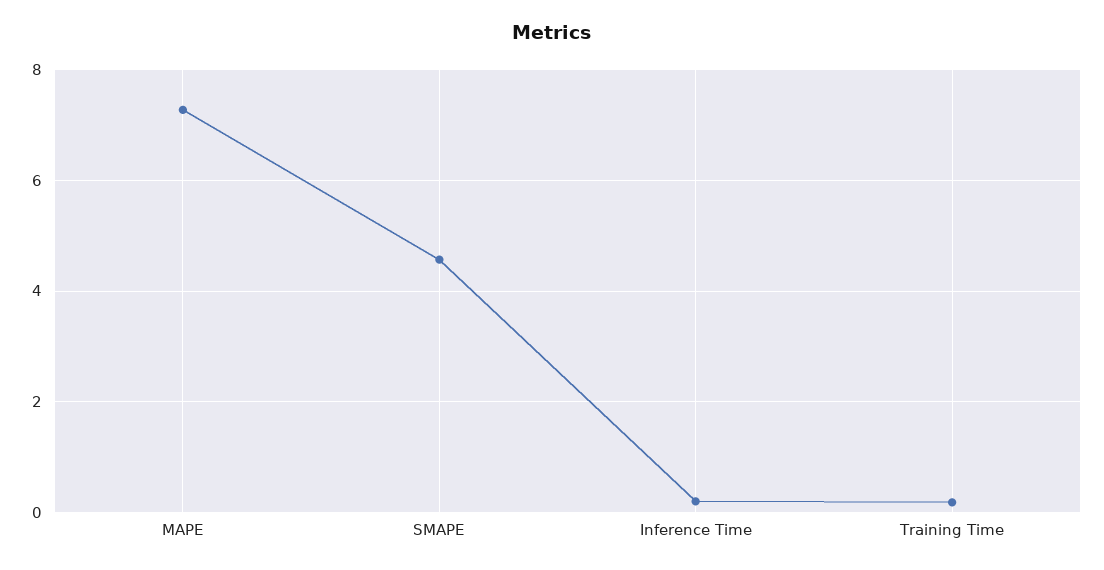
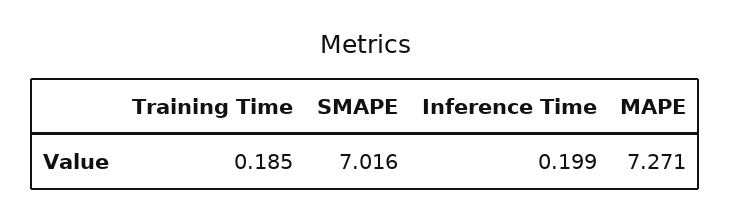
  {
    "MAPE": 7.271,
-   "SMAPE": 4.6,
+   "SMAPE": 7.016,
    "Inference Time": 0.199,
    "Training Time": 0.185
  }

